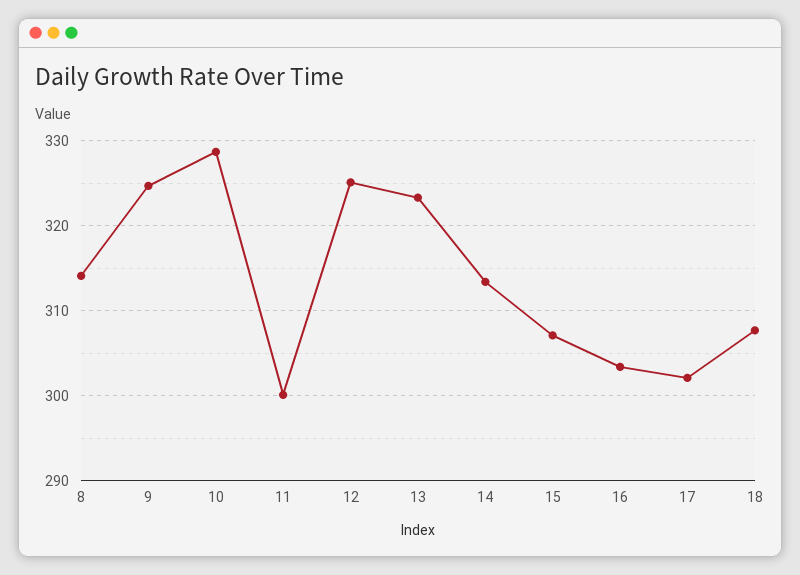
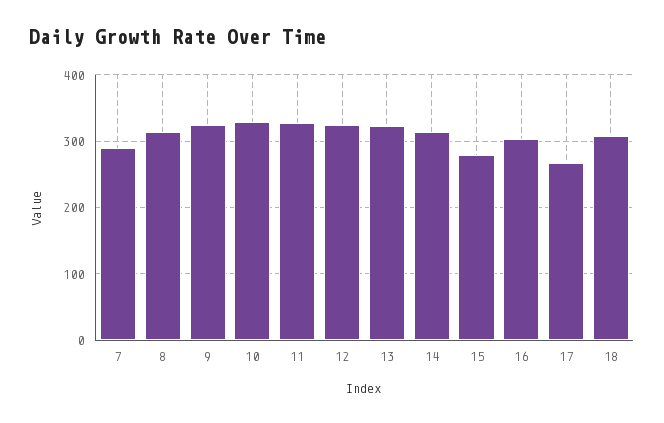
  {
    "8": 314,
    "9": 325,
    "10": 329,
-   "11": 300,
+   "11": 330,
    "12": 325,
    "13": 323,
    "14": 313,
-   "15": 307,
+   "15": 280,
    "16": 303,
-   "17": 302,
+   "17": 270,
-   "18": 308
+   "18": 308,
+   "7": 290
  }

